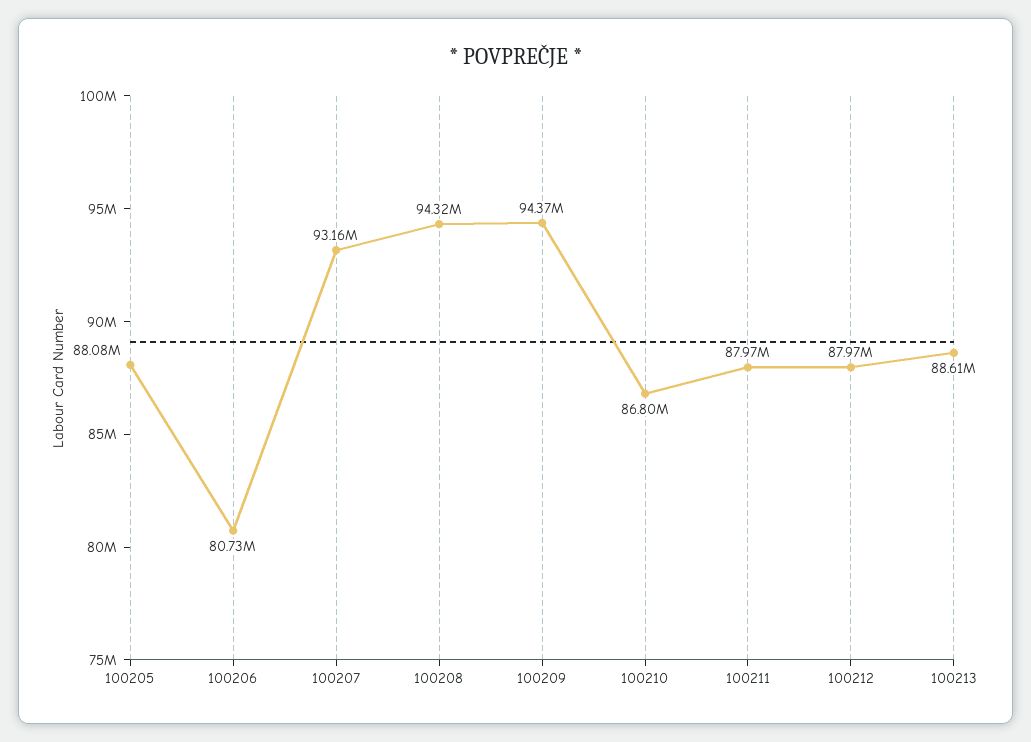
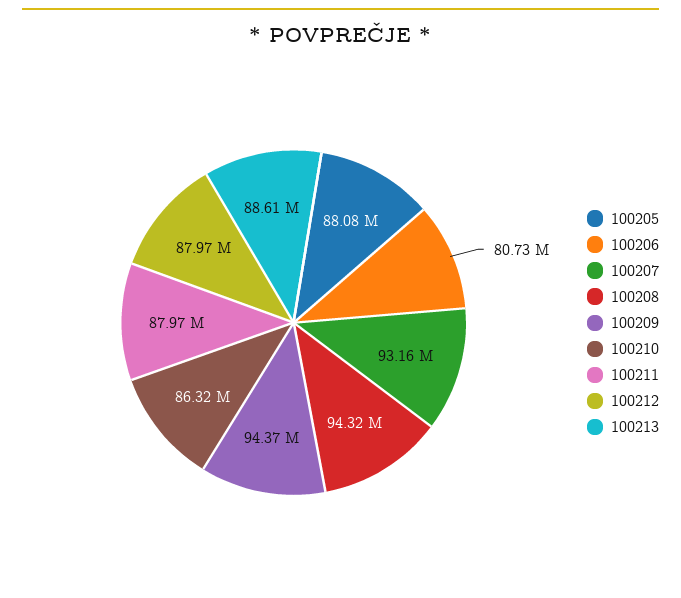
  {
    "100205": 88080000,
    "100206": 80730000,
    "100207": 93160000,
    "100208": 94320000,
    "100209": 94370000,
-   "100210": 86800000,
+   "100210": 86320000,
    "100211": 87970000,
    "100212": 87970000,
    "100213": 88610000
  }

